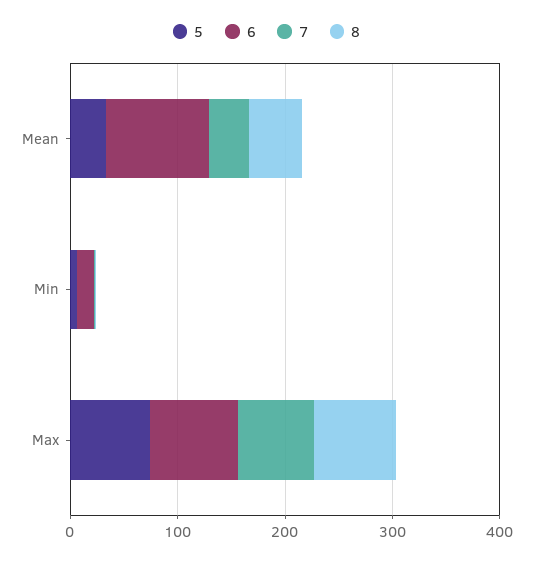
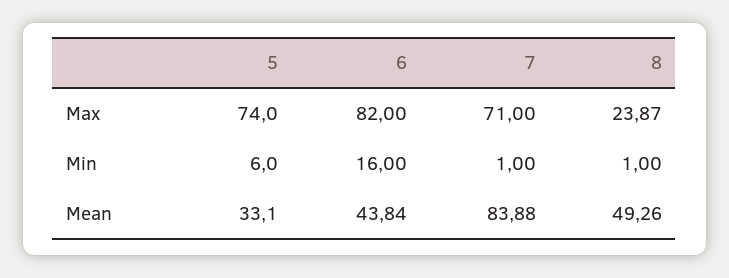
  {
    "5": {
      "Mean": 33.1,
      "Min": 6,
      "Max": 74
    },
    "6": {
-     "Mean": 100,
+     "Mean": 43.84,
      "Min": 16,
      "Max": 82
    },
    "7": {
-     "Mean": 40,
+     "Mean": 83.88,
      "Min": 1,
      "Max": 71
    },
    "8": {
      "Mean": 49.26,
      "Min": 1,
-     "Max": 80
+     "Max": 23.87
    }
  }

